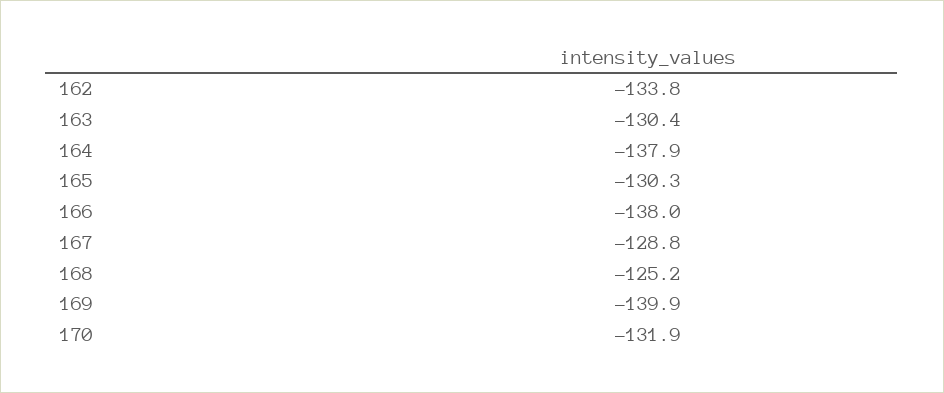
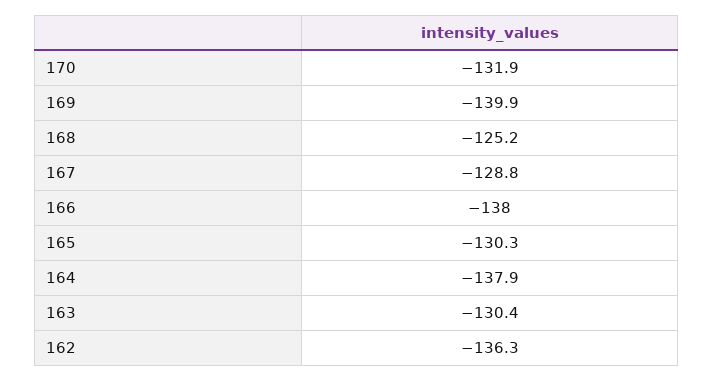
  {
-   "162": -133.8,
+   "162": -136.3,
    "163": -130.4,
    "164": -137.9,
    "165": -130.3,
    "166": -138,
    "167": -128.8,
    "168": -125.2,
    "169": -139.9,
    "170": -131.9
  }

